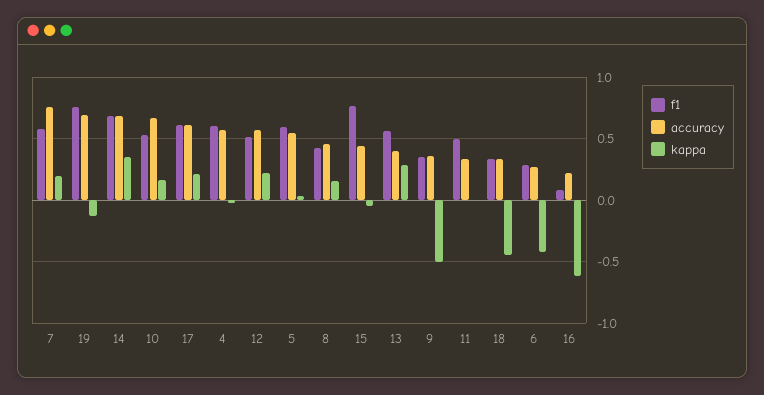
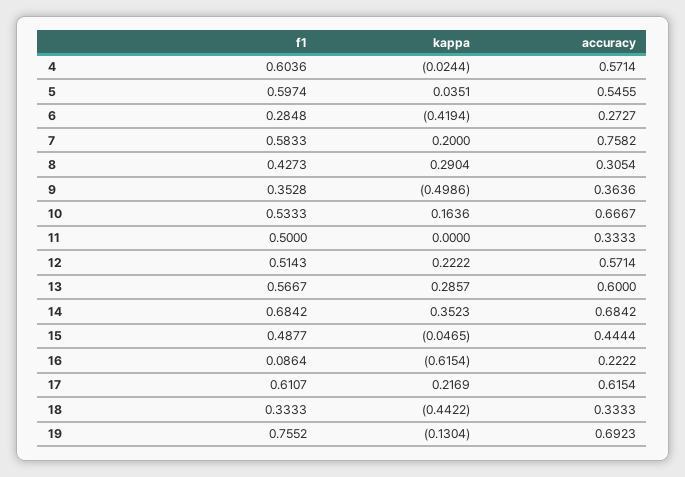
  {
    "f1": {
      "7": 0.5833,
      "19": 0.7552,
      "14": 0.6842,
      "10": 0.5333,
      "17": 0.6107,
      "4": 0.6036,
      "12": 0.5143,
      "5": 0.5974,
      "8": 0.4273,
-     "15": 0.75,
+     "15": 0.4877,
      "13": 0.5667,
      "9": 0.3528,
      "11": 0.5,
      "18": 0.3333,
      "6": 0.2848,
      "16": 0.0864
    },
    "accuracy": {
      "7": 0.7582,
      "19": 0.6923,
      "14": 0.6842,
      "10": 0.6667,
      "17": 0.6154,
      "4": 0.5714,
      "12": 0.5714,
      "5": 0.5455,
-     "8": 0.45,
+     "8": 0.3054,
      "15": 0.4444,
-     "13": 0.4,
+     "13": 0.6,
      "9": 0.3636,
      "11": 0.3333,
      "18": 0.3333,
      "6": 0.2727,
      "16": 0.2222
    },
    "kappa": {
      "7": 0.2,
      "19": -0.1304,
      "14": 0.3523,
      "10": 0.1636,
      "17": 0.2169,
      "4": -0.0244,
      "12": 0.2222,
      "5": 0.0351,
-     "8": 0.15,
+     "8": 0.2904,
      "15": -0.0465,
      "13": 0.2857,
      "9": -0.4986,
      "11": 0,
      "18": -0.4422,
      "6": -0.4194,
      "16": -0.6154
    }
  }

